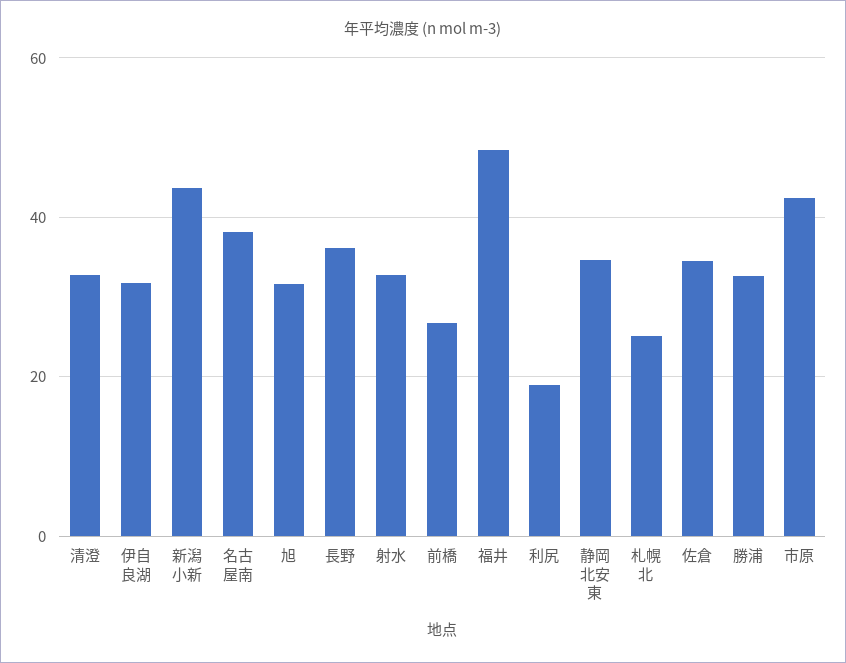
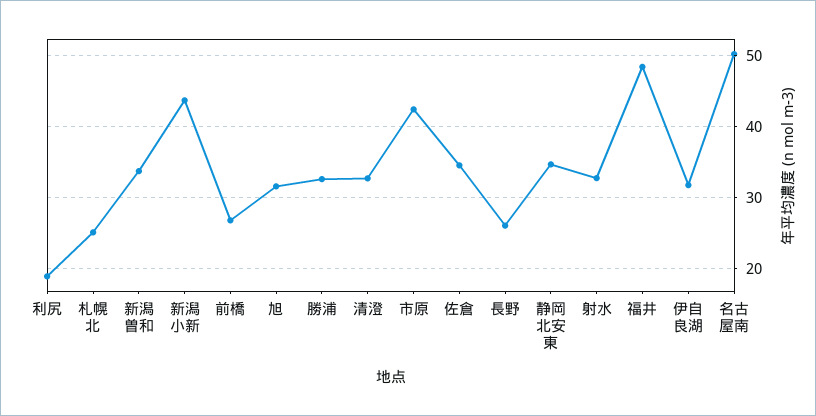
  {
    "清澄": 33,
    "伊自良湖": 32,
    "新潟小新": 44,
-   "名古屋南": 38,
+   "名古屋南": 50,
    "旭": 32,
-   "長野": 36,
+   "長野": 26,
    "射水": 33,
    "前橋": 27,
    "福井": 48,
    "利尻": 19,
    "静岡北安東": 35,
    "札幌北": 25,
    "佐倉": 35,
    "勝浦": 33,
-   "市原": 42
+   "市原": 42,
+   "新潟曽和": 34
  }

